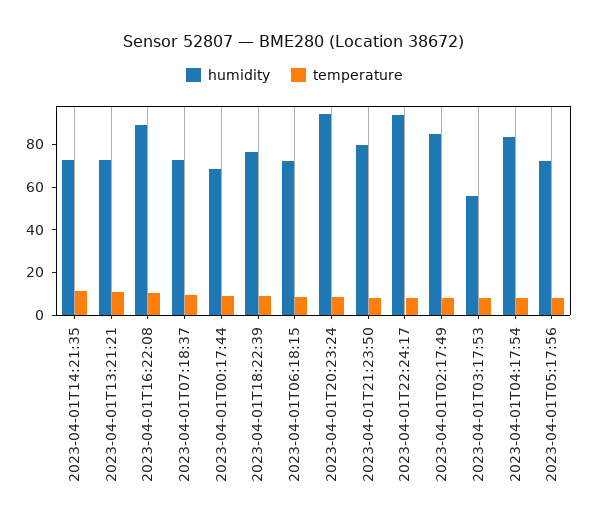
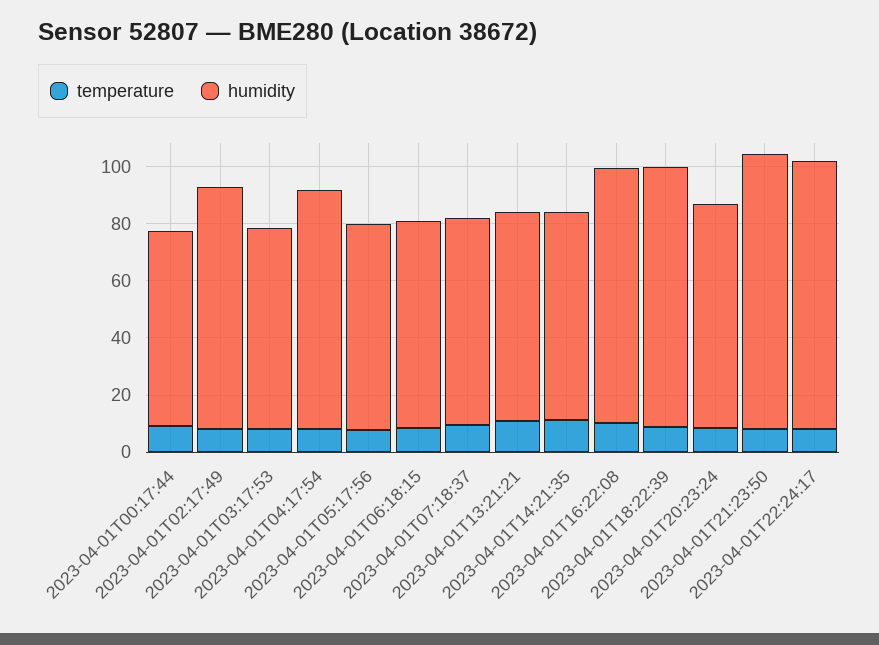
  {
    "humidity": {
      "2023-04-01T14:21:35": 75,
      "2023-04-01T13:21:21": 75,
      "2023-04-01T16:22:08": 90,
      "2023-04-01T07:18:37": 75,
      "2023-04-01T00:17:44": 70,
-     "2023-04-01T18:22:39": 75,
+     "2023-04-01T18:22:39": 90,
      "2023-04-01T06:18:15": 75,
-     "2023-04-01T20:23:24": 95,
+     "2023-04-01T20:23:24": 80,
-     "2023-04-01T21:23:50": 80,
+     "2023-04-01T21:23:50": 95,
      "2023-04-01T22:24:17": 95,
      "2023-04-01T02:17:49": 85,
-     "2023-04-01T03:17:53": 55,
+     "2023-04-01T03:17:53": 70,
      "2023-04-01T04:17:54": 85,
      "2023-04-01T05:17:56": 70
    },
    "temperature": {
      "2023-04-01T14:21:35": 10,
      "2023-04-01T13:21:21": 10,
      "2023-04-01T16:22:08": 10,
      "2023-04-01T07:18:37": 10,
      "2023-04-01T00:17:44": 10,
      "2023-04-01T18:22:39": 10,
      "2023-04-01T06:18:15": 10,
      "2023-04-01T20:23:24": 10,
      "2023-04-01T21:23:50": 10,
      "2023-04-01T22:24:17": 10,
      "2023-04-01T02:17:49": 10,
      "2023-04-01T03:17:53": 10,
      "2023-04-01T04:17:54": 10,
      "2023-04-01T05:17:56": 10
    }
  }

